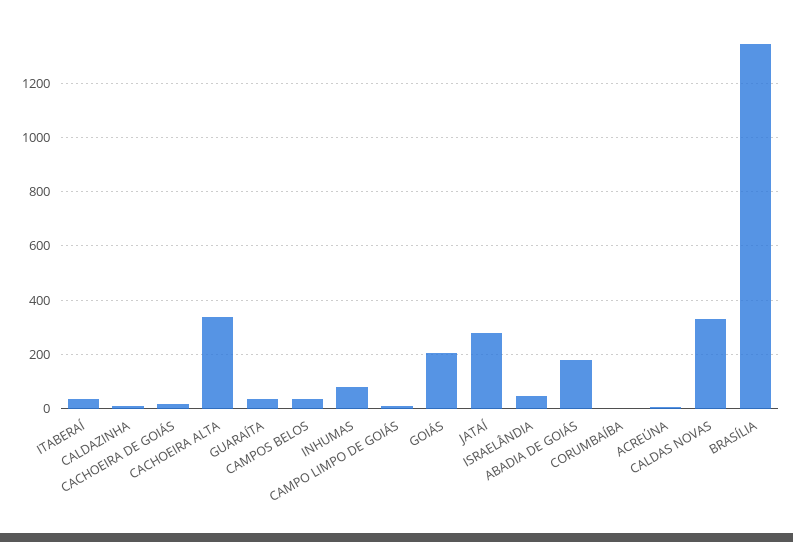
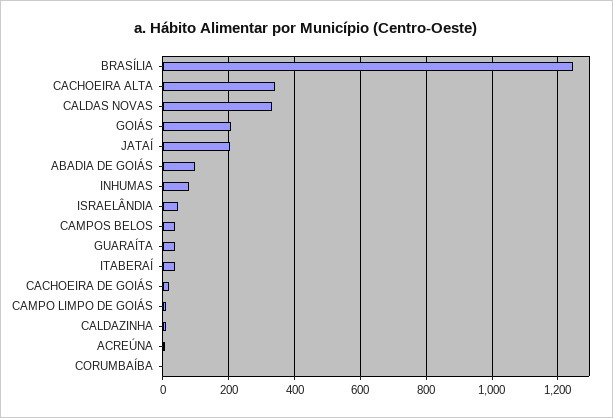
  {
    "ITABERAÍ": 40,
    "CALDAZINHA": 0,
    "CACHOEIRA DE GOIÁS": 20,
    "CACHOEIRA ALTA": 340,
    "GUARAÍTA": 40,
    "CAMPOS BELOS": 40,
    "INHUMAS": 80,
    "CAMPO LIMPO DE GOIÁS": 20,
    "GOIÁS": 200,
-   "JATAÍ": 275,
+   "JATAÍ": 200,
    "ISRAELÂNDIA": 40,
-   "ABADIA DE GOIÁS": 175,
+   "ABADIA DE GOIÁS": 100,
    "CORUMBAÍBA": 0,
    "ACREÚNA": 0,
    "CALDAS NOVAS": 340,
-   "BRASÍLIA": 1350
+   "BRASÍLIA": 1240
  }

